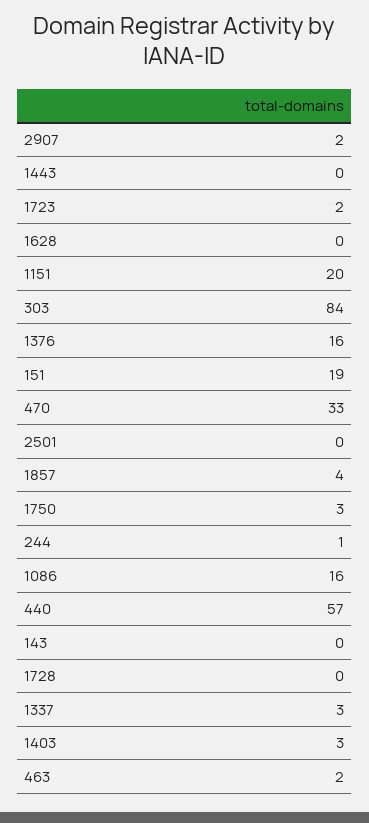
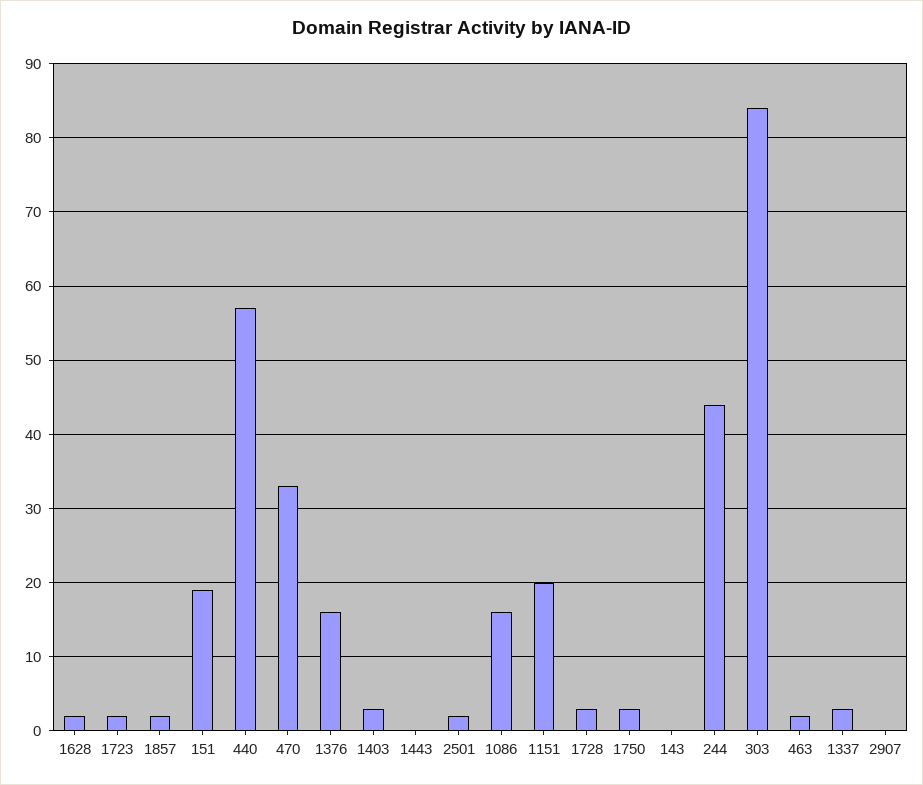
  {
-   "2907": 2,
+   "2907": 0,
    "1443": 0,
    "1723": 2,
-   "1628": 0,
+   "1628": 2,
    "1151": 20,
    "303": 84,
    "1376": 16,
    "151": 19,
    "470": 33,
-   "2501": 0,
+   "2501": 2,
-   "1857": 4,
+   "1857": 2,
    "1750": 3,
-   "244": 1,
+   "244": 44,
    "1086": 16,
    "440": 57,
    "143": 0,
-   "1728": 0,
+   "1728": 3,
    "1337": 3,
    "1403": 3,
    "463": 2
  }

